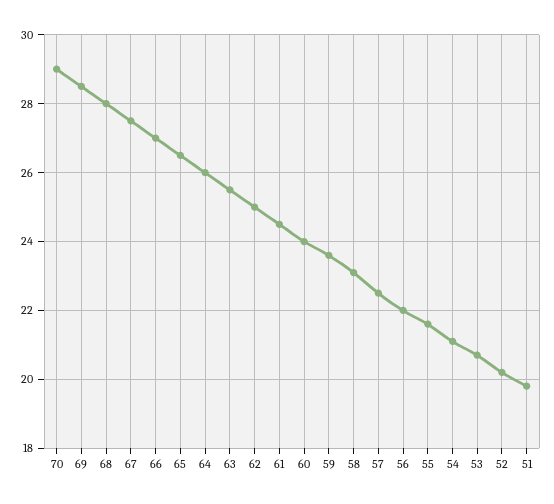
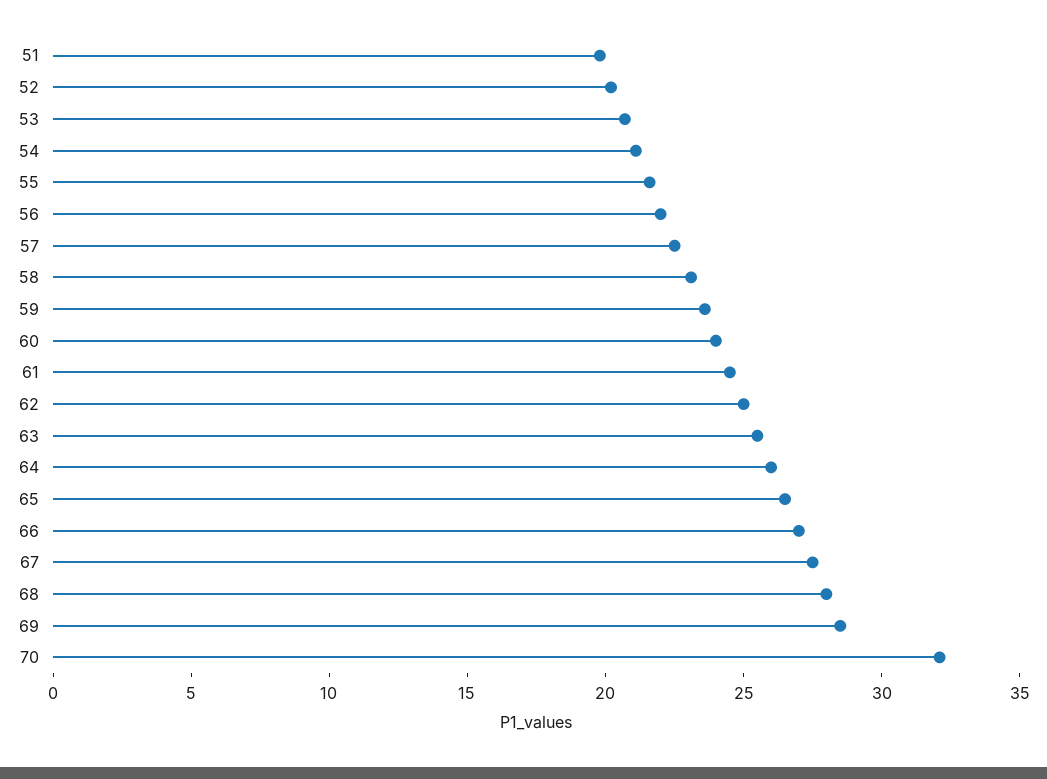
  {
-   "70": 29,
+   "70": 32,
    "69": 28.5,
    "68": 28,
    "67": 27.5,
    "66": 27,
    "65": 26.5,
    "64": 26,
    "63": 25.5,
    "62": 25,
    "61": 24.5,
    "60": 24,
    "59": 23.5,
    "58": 23,
    "57": 22.5,
    "56": 22,
    "55": 21.5,
    "54": 21,
    "53": 20.5,
    "52": 20,
    "51": 20
  }

